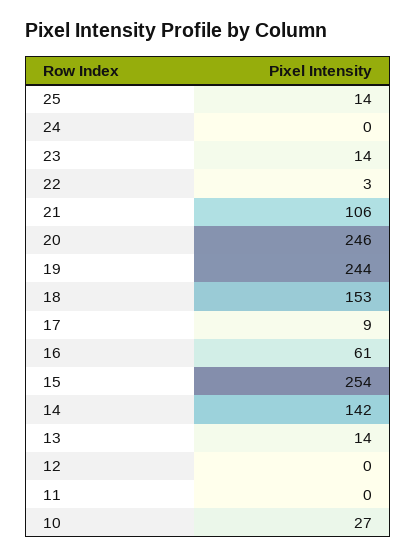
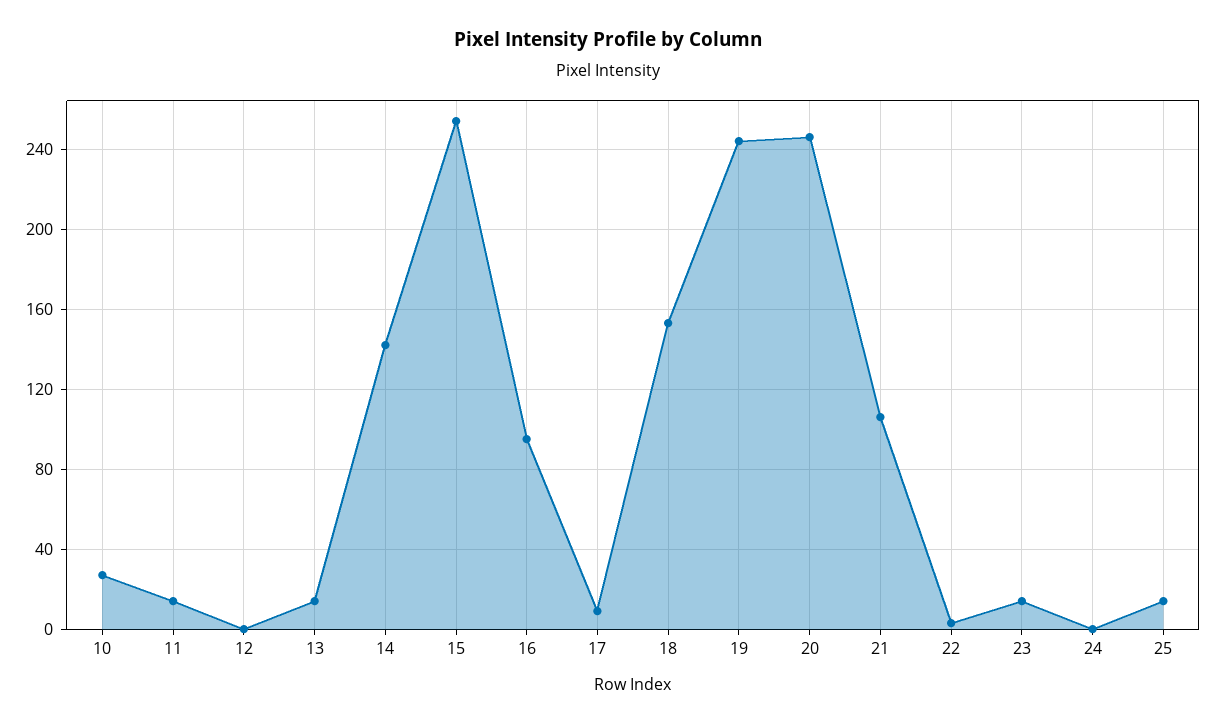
  {
    "25": 14,
    "24": 0,
    "23": 14,
    "22": 3,
    "21": 106,
    "20": 246,
    "19": 244,
    "18": 153,
    "17": 9,
-   "16": 61,
+   "16": 95,
    "15": 254,
    "14": 142,
    "13": 14,
    "12": 0,
-   "11": 0,
+   "11": 15,
    "10": 27
  }

